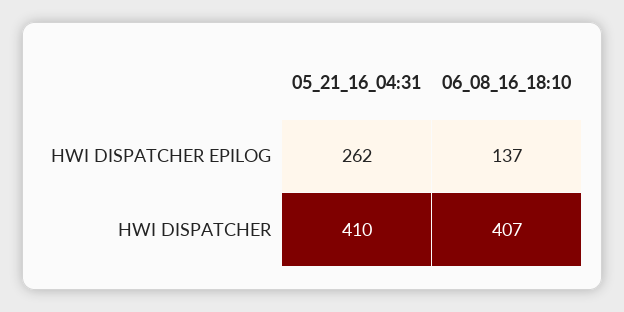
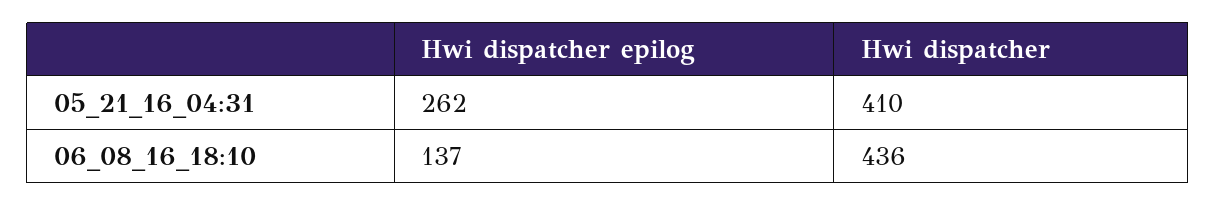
  {
    "05_21_16_04:31": {
      "HWI DISPATCHER EPILOG": 262,
      "HWI DISPATCHER": 410
    },
    "06_08_16_18:10": {
      "HWI DISPATCHER EPILOG": 137,
-     "HWI DISPATCHER": 407
+     "HWI DISPATCHER": 436
    }
  }

